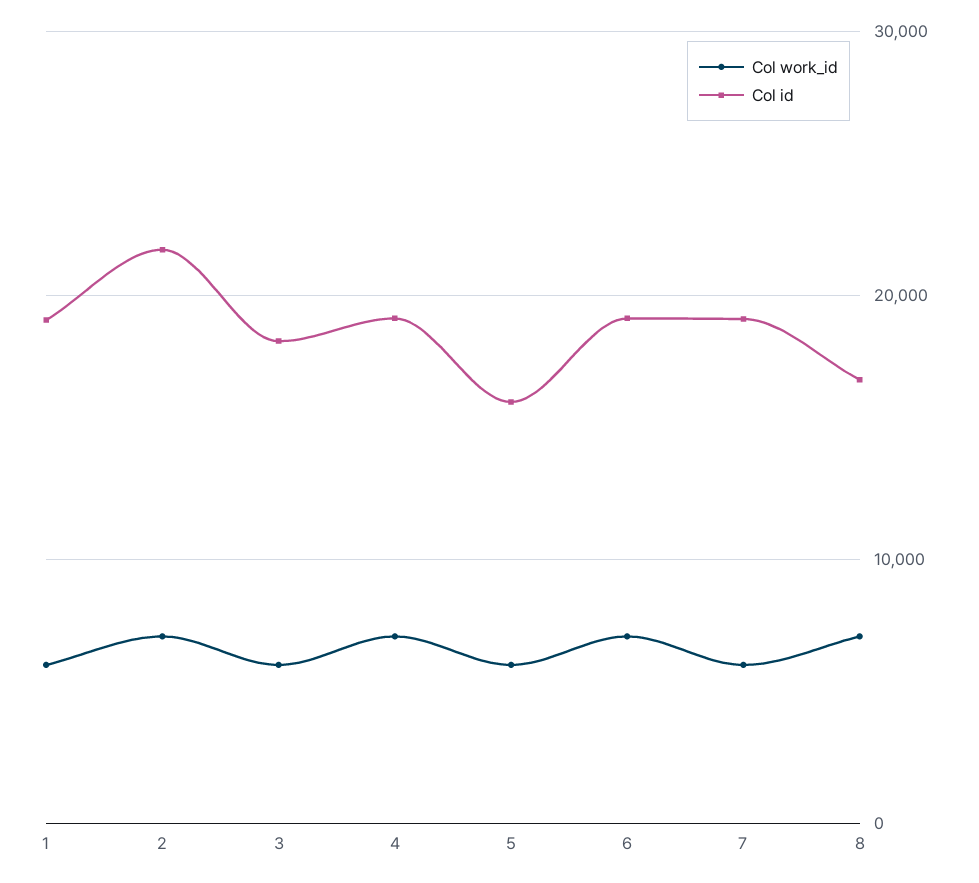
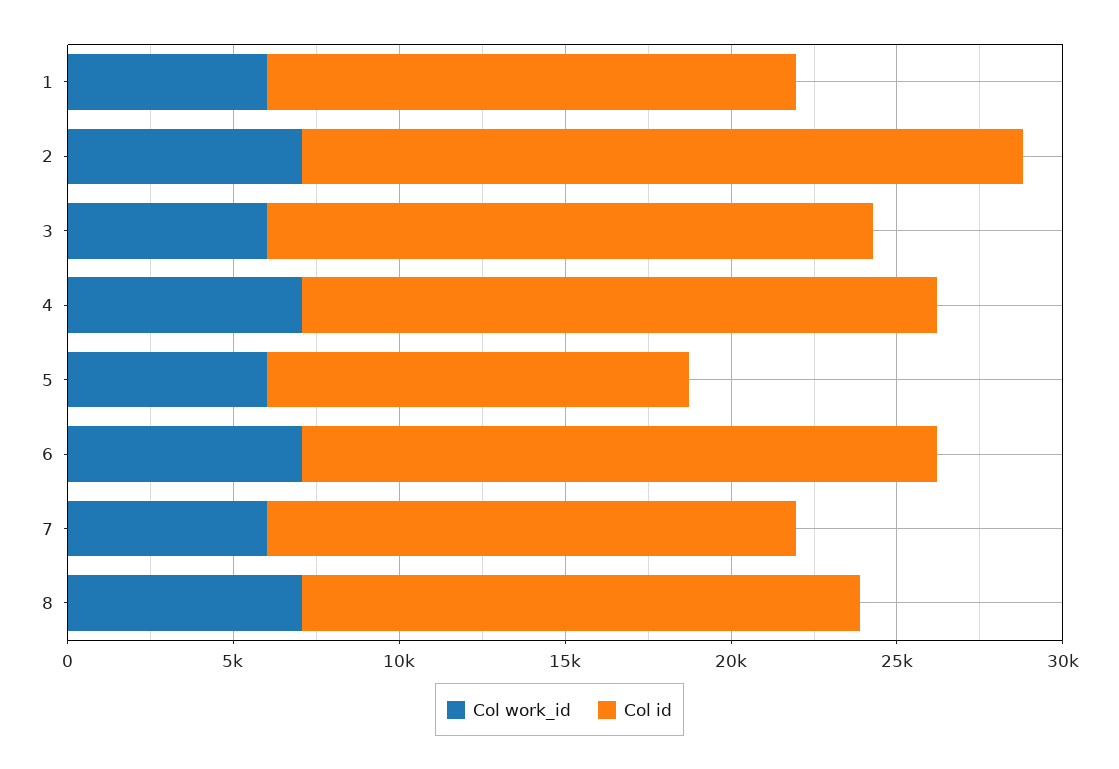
  {
    "Col work_id": {
      "1": 6000,
      "2": 7000,
      "3": 6000,
      "4": 7000,
      "5": 6000,
      "6": 7000,
      "7": 6000,
      "8": 7000
    },
    "Col id": {
-     "1": 19000,
+     "1": 16000,
      "2": 22000,
      "3": 18000,
      "4": 19000,
-     "5": 16000,
+     "5": 13000,
      "6": 19000,
-     "7": 19000,
+     "7": 16000,
      "8": 17000
    }
  }

